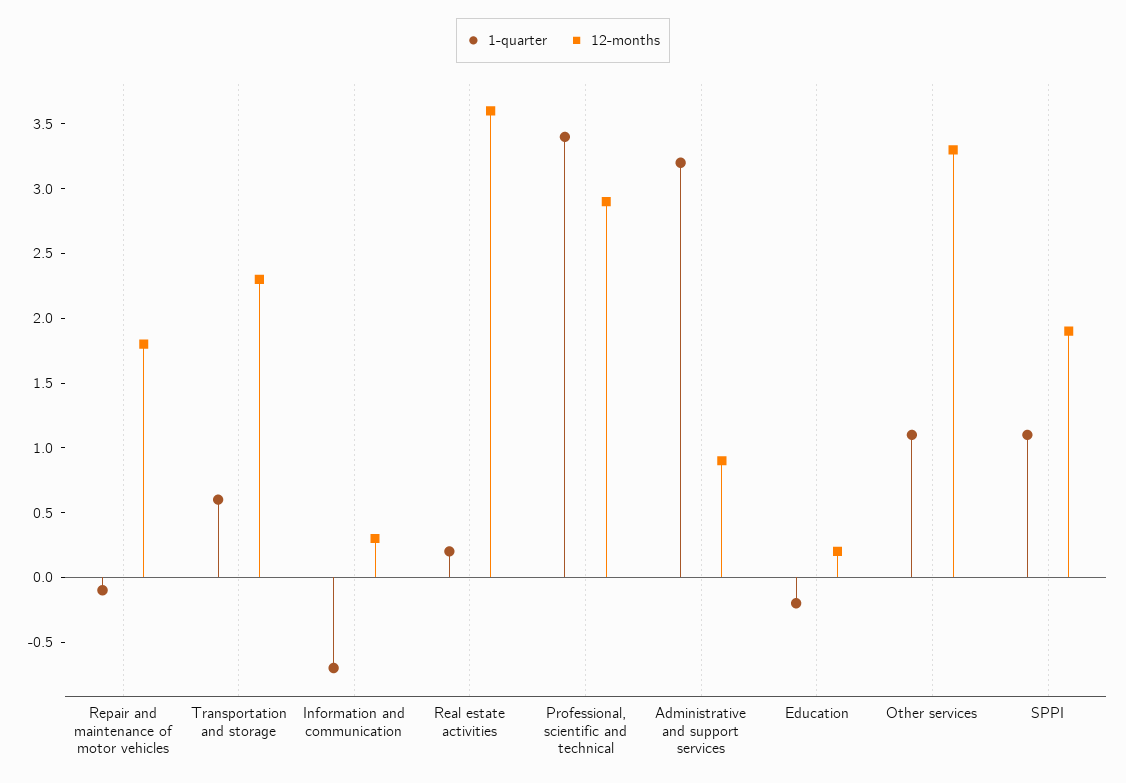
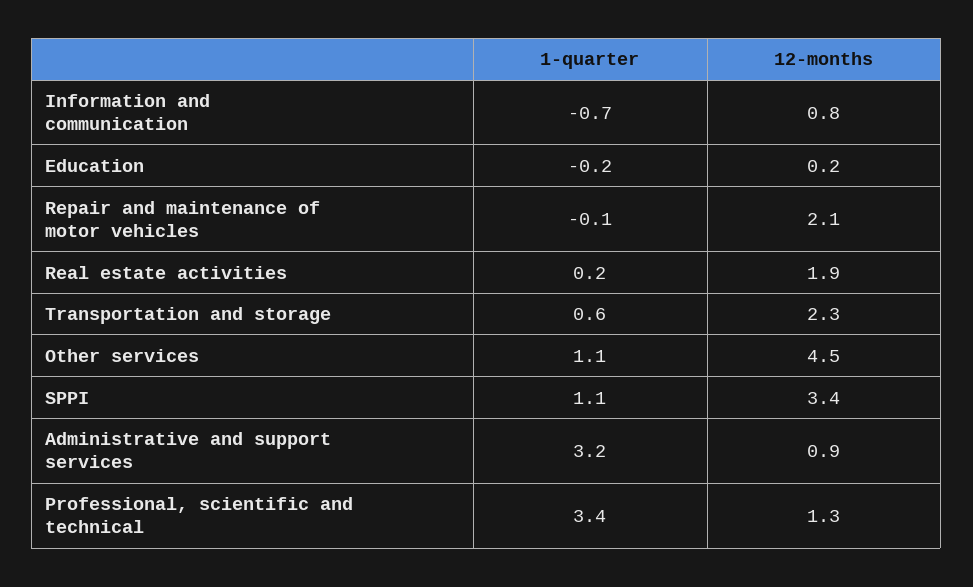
  {
    "1-quarter": {
      "Repair and maintenance of motor vehicles": -0.1,
      "Transportation and storage": 0.6,
      "Information and communication": -0.7,
      "Real estate activities": 0.2,
      "Professional, scientific and technical": 3.4,
      "Administrative and support services": 3.2,
      "Education": -0.2,
      "Other services": 1.1,
      "SPPI": 1.1
    },
    "12-months": {
-     "Repair and maintenance of motor vehicles": 1.8,
+     "Repair and maintenance of motor vehicles": 2.1,
      "Transportation and storage": 2.3,
-     "Information and communication": 0.3,
+     "Information and communication": 0.8,
-     "Real estate activities": 3.6,
+     "Real estate activities": 1.9,
-     "Professional, scientific and technical": 2.9,
+     "Professional, scientific and technical": 1.3,
      "Administrative and support services": 0.9,
      "Education": 0.2,
-     "Other services": 3.3,
+     "Other services": 4.5,
-     "SPPI": 1.9
+     "SPPI": 3.4
    }
  }

